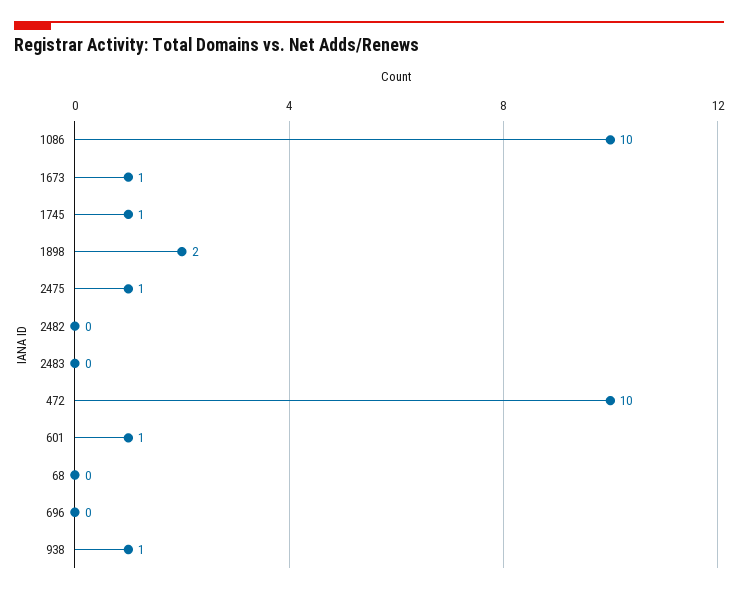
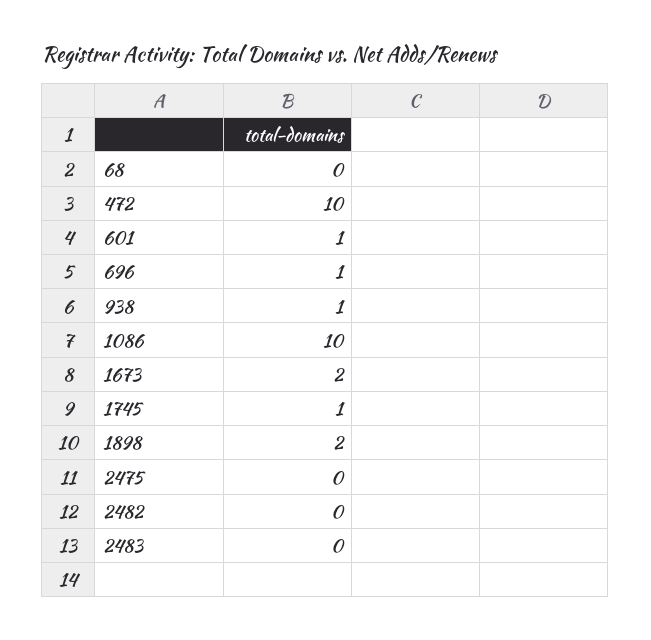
  {
    "1086": 10,
-   "1673": 1,
+   "1673": 2,
    "1745": 1,
    "1898": 2,
-   "2475": 1,
+   "2475": 0,
    "2482": 0,
    "2483": 0,
    "472": 10,
    "601": 1,
    "68": 0,
-   "696": 0,
+   "696": 1,
    "938": 1
  }

